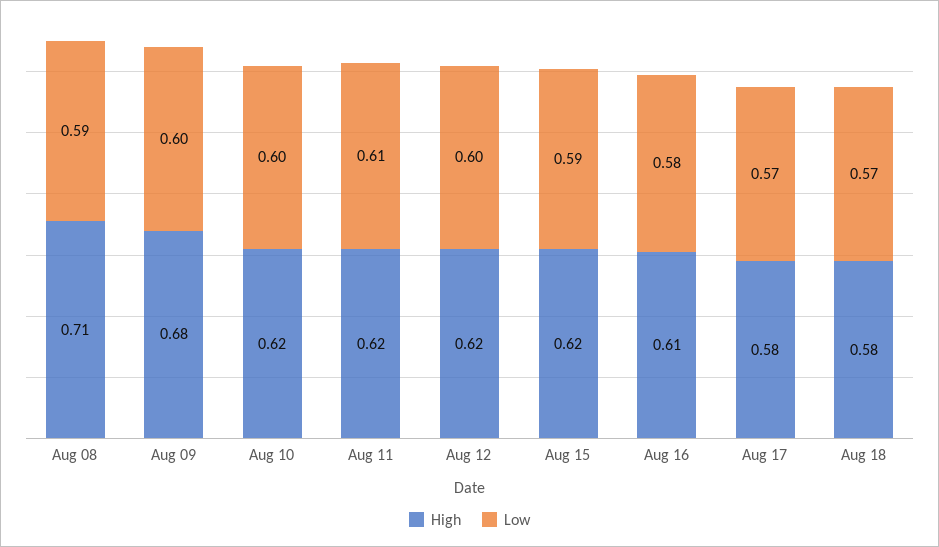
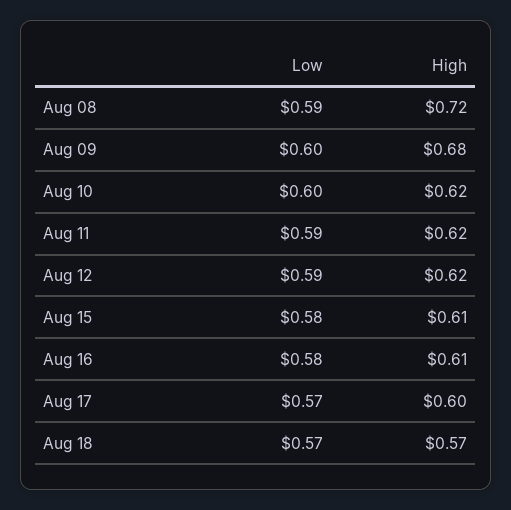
  {
    "High": {
-     "Aug 08": 0.71,
+     "Aug 08": 0.72,
      "Aug 09": 0.68,
      "Aug 10": 0.62,
      "Aug 11": 0.62,
      "Aug 12": 0.62,
-     "Aug 15": 0.62,
+     "Aug 15": 0.61,
      "Aug 16": 0.61,
-     "Aug 17": 0.58,
+     "Aug 17": 0.6,
-     "Aug 18": 0.58
+     "Aug 18": 0.57
    },
    "Low": {
      "Aug 08": 0.59,
      "Aug 09": 0.6,
      "Aug 10": 0.6,
-     "Aug 11": 0.61,
+     "Aug 11": 0.59,
-     "Aug 12": 0.6,
+     "Aug 12": 0.59,
-     "Aug 15": 0.59,
+     "Aug 15": 0.58,
      "Aug 16": 0.58,
      "Aug 17": 0.57,
      "Aug 18": 0.57
    }
  }

